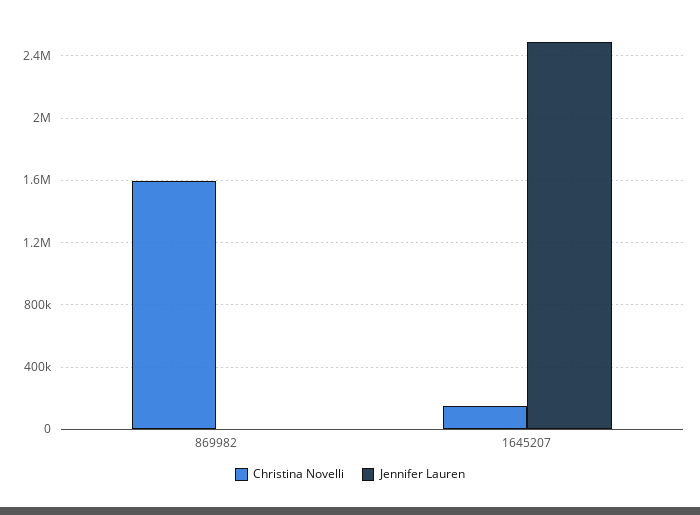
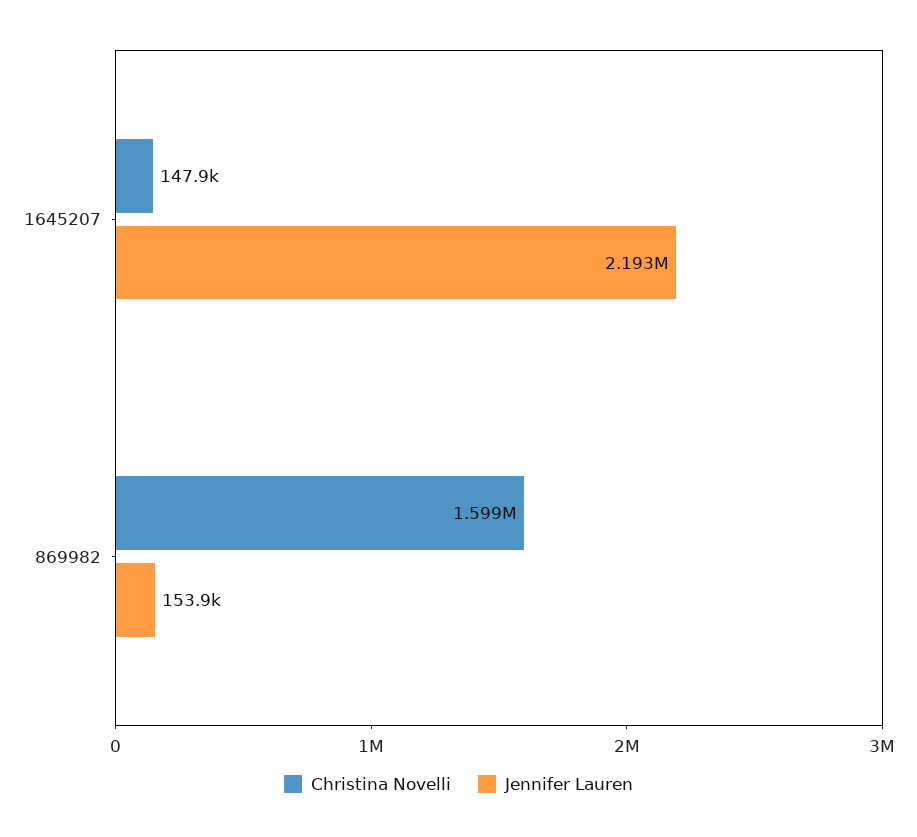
  {
    "Christina Novelli": {
      "869982": 1599000,
      "1645207": 147900
    },
    "Jennifer Lauren": {
-     "869982": 0,
+     "869982": 153900,
-     "1645207": 2500000
+     "1645207": 2193000
    }
  }

